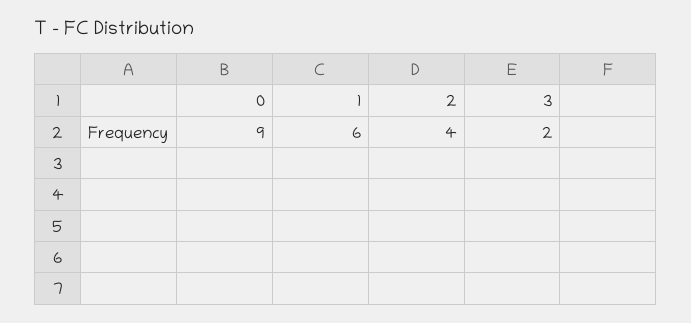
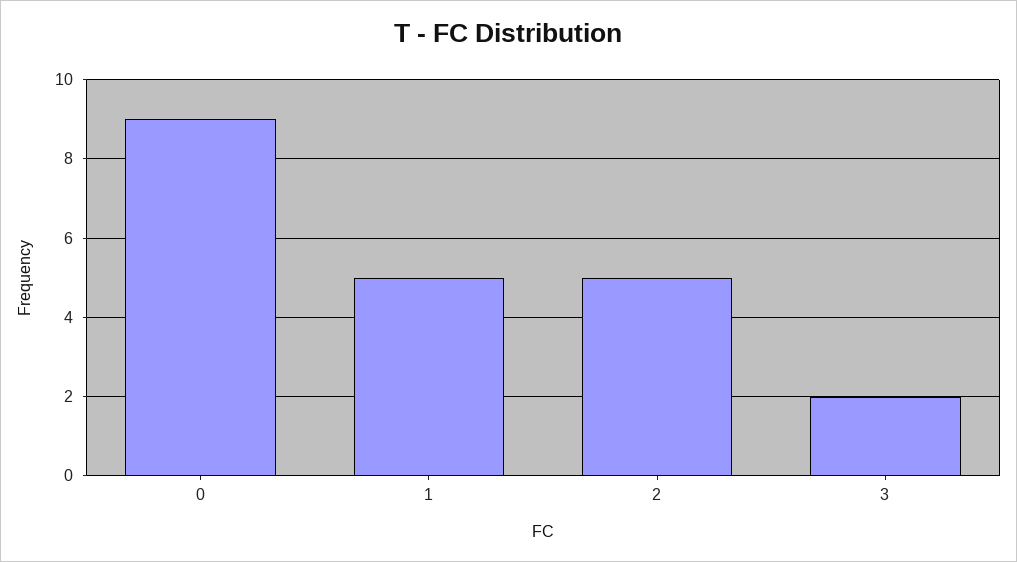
  {
    "0": 9,
-   "1": 6,
+   "1": 5,
-   "2": 4,
+   "2": 5,
    "3": 2
  }

